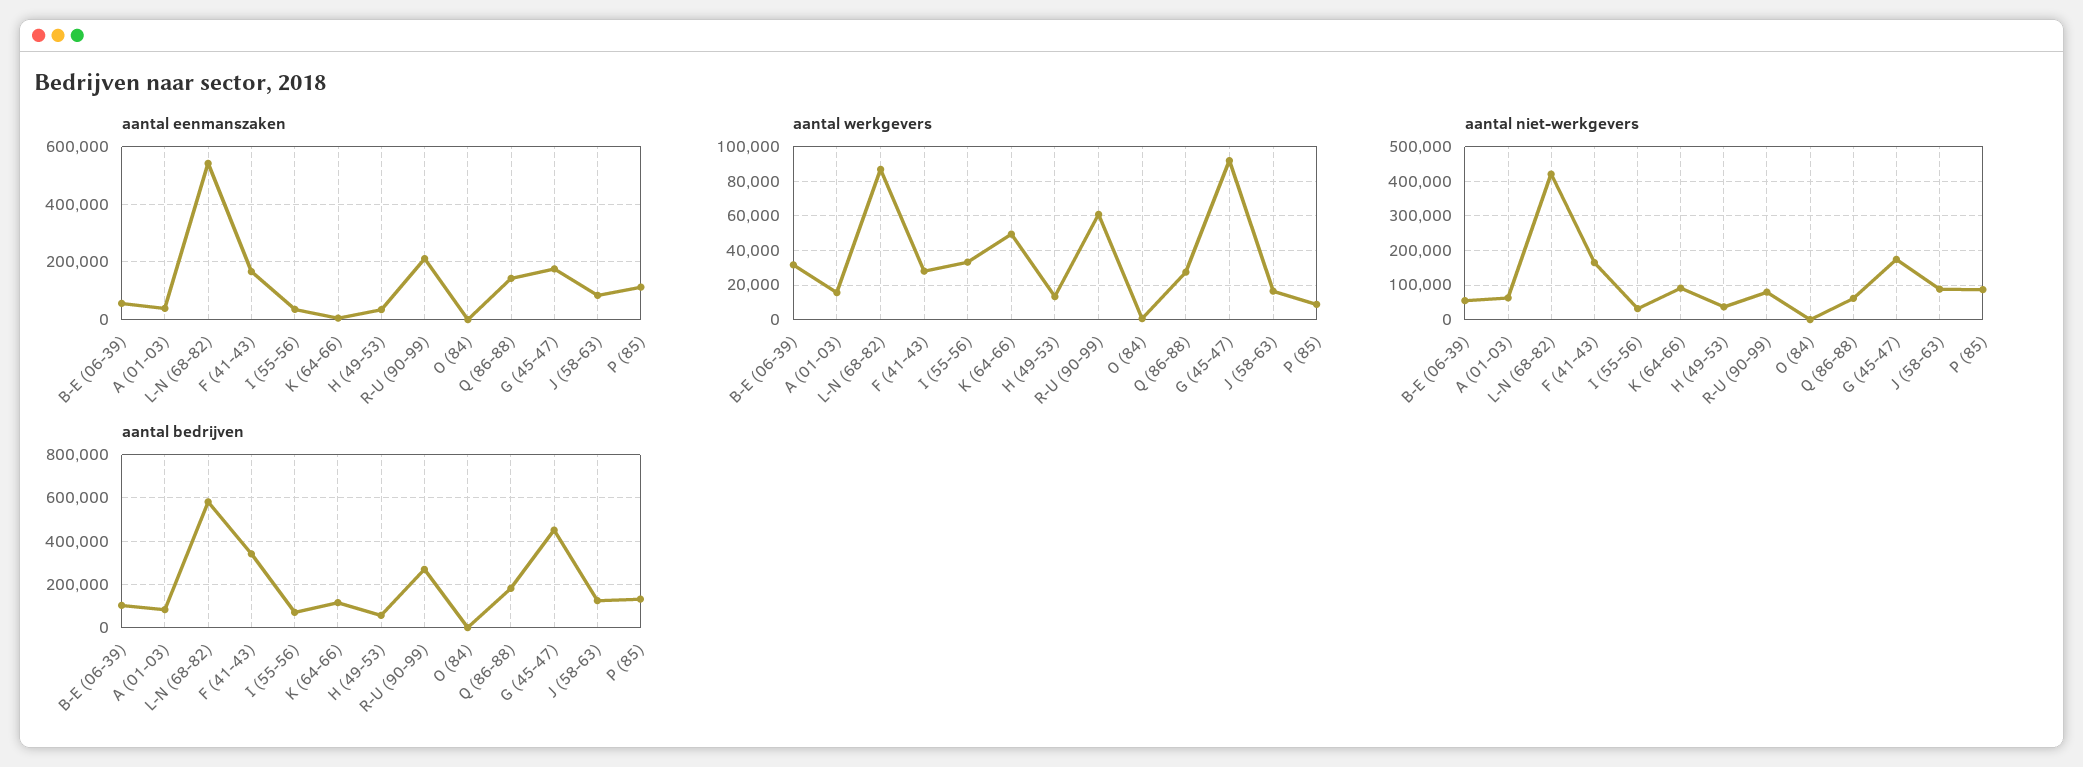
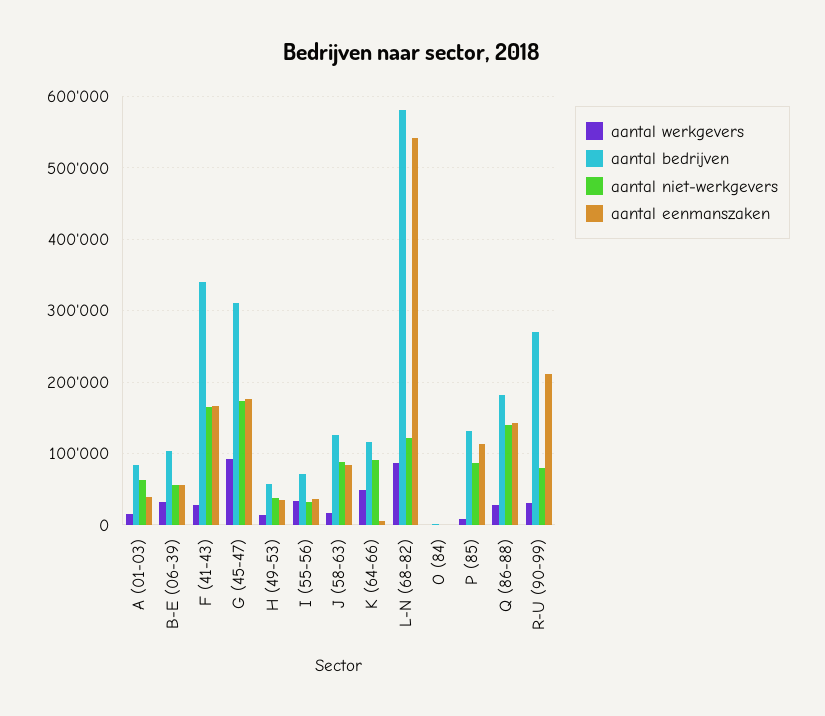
  {
    "aantal eenmanszaken": {
      "B-E (06-39)": 60000,
      "A (01-03)": 40000,
      "L-N (68-82)": 540000,
      "F (41-43)": 170000,
      "I (55-56)": 40000,
      "K (64-66)": 10000,
      "H (49-53)": 30000,
      "R-U (90-99)": 210000,
      "O (84)": 0,
      "Q (86-88)": 140000,
      "G (45-47)": 180000,
      "J (58-63)": 80000,
      "P (85)": 110000
    },
    "aantal werkgevers": {
      "B-E (06-39)": 30000,
      "A (01-03)": 15000,
      "L-N (68-82)": 85000,
      "F (41-43)": 30000,
      "I (55-56)": 35000,
      "K (64-66)": 50000,
      "H (49-53)": 15000,
-     "R-U (90-99)": 60000,
+     "R-U (90-99)": 30000,
      "O (84)": 0,
      "Q (86-88)": 25000,
      "G (45-47)": 90000,
      "J (58-63)": 15000,
      "P (85)": 10000
    },
    "aantal niet-werkgevers": {
      "B-E (06-39)": 60000,
      "A (01-03)": 60000,
-     "L-N (68-82)": 420000,
+     "L-N (68-82)": 120000,
      "F (41-43)": 160000,
      "I (55-56)": 30000,
      "K (64-66)": 90000,
      "H (49-53)": 40000,
      "R-U (90-99)": 80000,
      "O (84)": 0,
-     "Q (86-88)": 60000,
+     "Q (86-88)": 140000,
      "G (45-47)": 170000,
      "J (58-63)": 90000,
      "P (85)": 90000
    },
    "aantal bedrijven": {
      "B-E (06-39)": 100000,
      "A (01-03)": 80000,
      "L-N (68-82)": 580000,
      "F (41-43)": 340000,
      "I (55-56)": 70000,
      "K (64-66)": 120000,
      "H (49-53)": 60000,
      "R-U (90-99)": 270000,
      "O (84)": 0,
      "Q (86-88)": 180000,
-     "G (45-47)": 450000,
+     "G (45-47)": 310000,
      "J (58-63)": 130000,
      "P (85)": 130000
    }
  }

